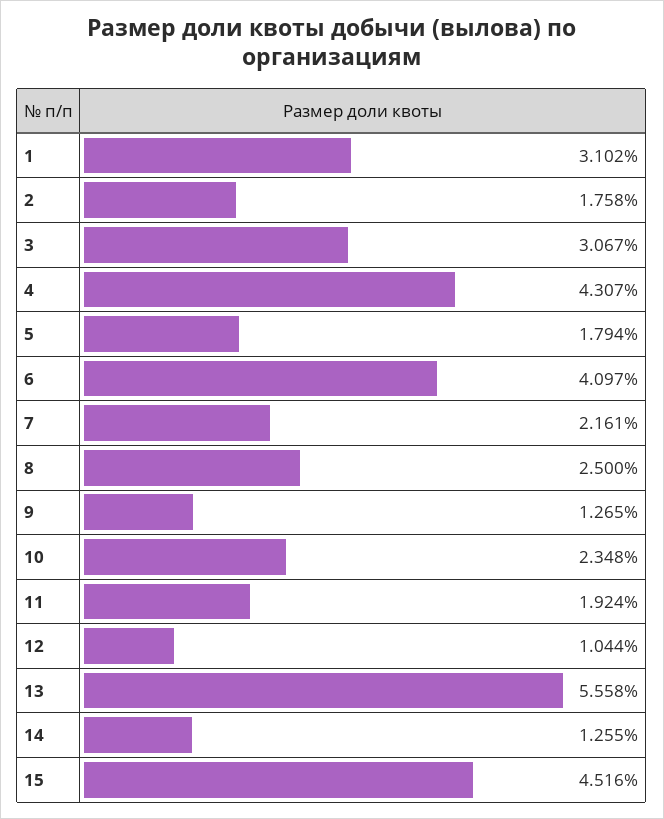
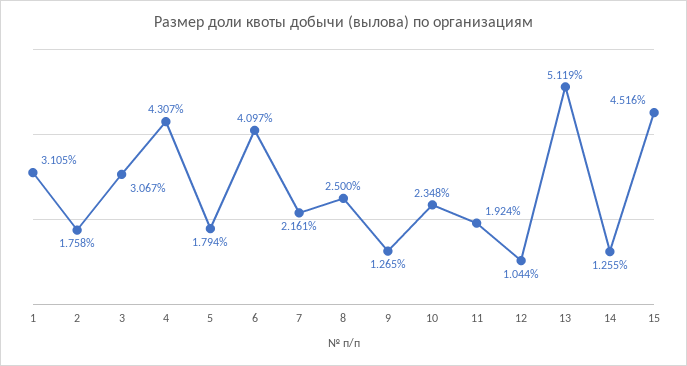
  {
-   "1": 3.102,
+   "1": 3.105,
    "2": 1.758,
    "3": 3.067,
    "4": 4.307,
    "5": 1.794,
    "6": 4.097,
    "7": 2.161,
    "8": 2.5,
    "9": 1.265,
    "10": 2.348,
    "11": 1.924,
    "12": 1.044,
-   "13": 5.558,
+   "13": 5.119,
    "14": 1.255,
    "15": 4.516
  }

